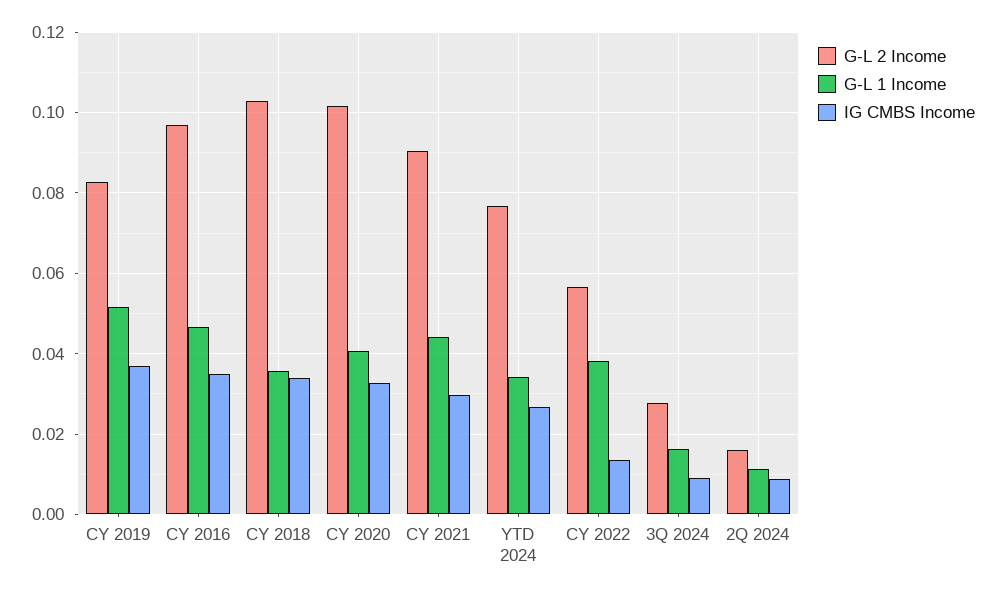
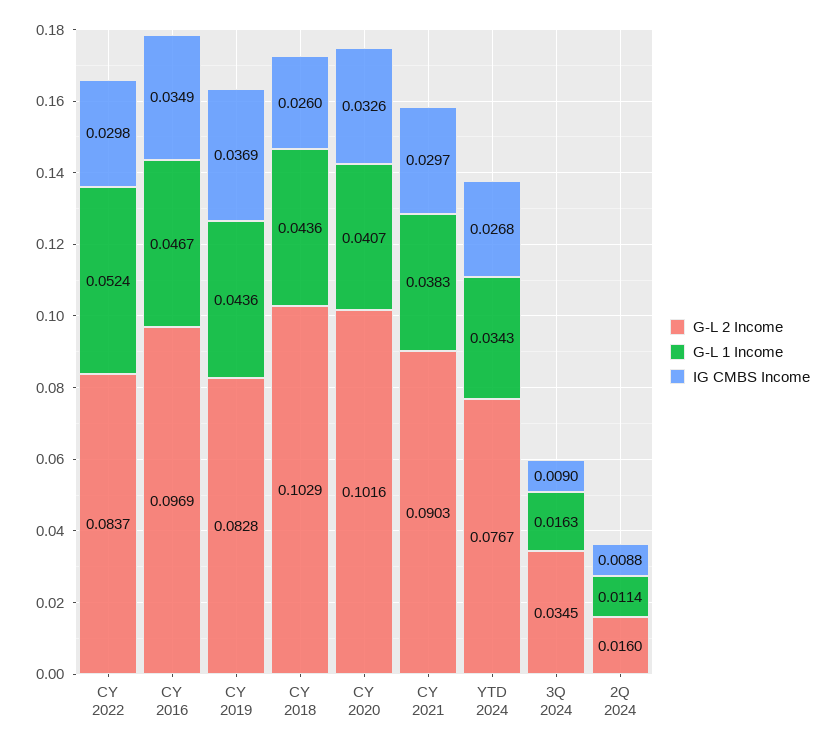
  {
    "G-L 2 Income": {
      "CY 2019": 0.0828,
      "CY 2016": 0.0969,
      "CY 2018": 0.1029,
      "CY 2020": 0.1016,
      "CY 2021": 0.0903,
      "YTD 2024": 0.0767,
-     "CY 2022": 0.056,
+     "CY 2022": 0.0837,
-     "3Q 2024": 0.028,
+     "3Q 2024": 0.0345,
      "2Q 2024": 0.016
    },
    "G-L 1 Income": {
-     "CY 2019": 0.052,
+     "CY 2019": 0.0436,
      "CY 2016": 0.0467,
-     "CY 2018": 0.036,
+     "CY 2018": 0.0436,
      "CY 2020": 0.0407,
-     "CY 2021": 0.044,
+     "CY 2021": 0.0383,
      "YTD 2024": 0.0343,
-     "CY 2022": 0.038,
+     "CY 2022": 0.0524,
      "3Q 2024": 0.0163,
      "2Q 2024": 0.0114
    },
    "IG CMBS Income": {
      "CY 2019": 0.0369,
      "CY 2016": 0.0349,
-     "CY 2018": 0.034,
+     "CY 2018": 0.026,
      "CY 2020": 0.0326,
      "CY 2021": 0.0297,
      "YTD 2024": 0.0268,
-     "CY 2022": 0.014,
+     "CY 2022": 0.0298,
      "3Q 2024": 0.009,
      "2Q 2024": 0.0088
    }
  }

